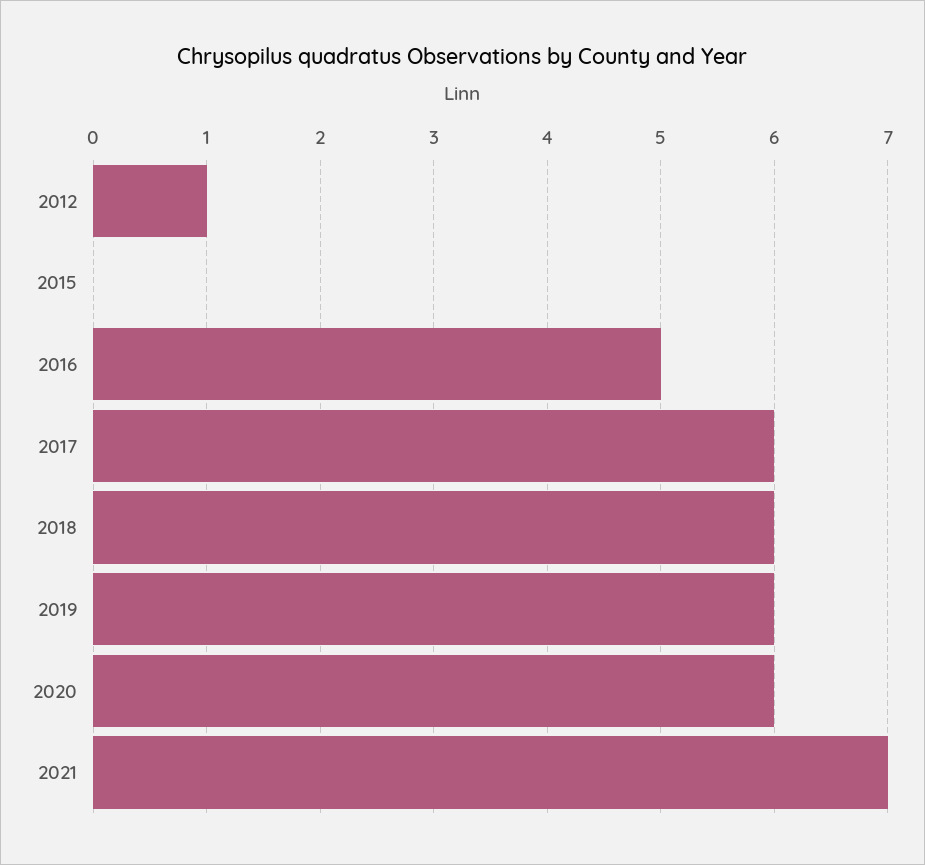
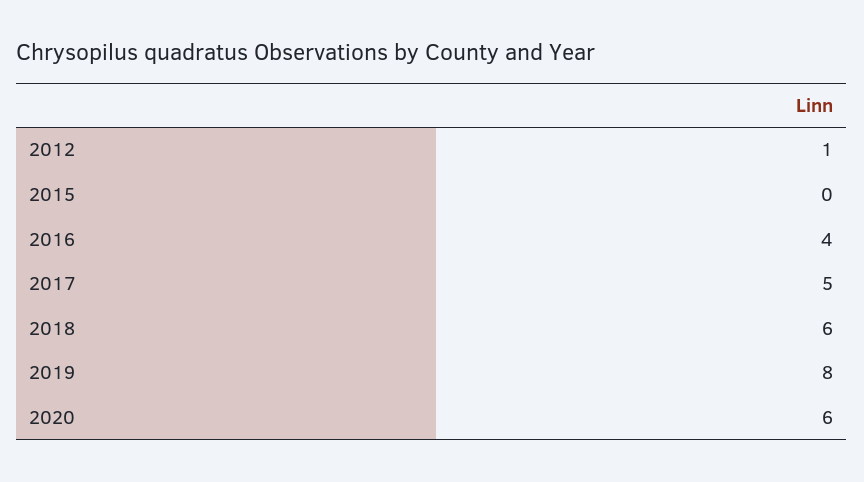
  {
    "2012": 1,
    "2015": 0,
-   "2016": 5,
+   "2016": 4,
-   "2017": 6,
+   "2017": 5,
    "2018": 6,
-   "2019": 6,
+   "2019": 8,
-   "2020": 6,
+   "2020": 6
-   "2021": 7
  }

